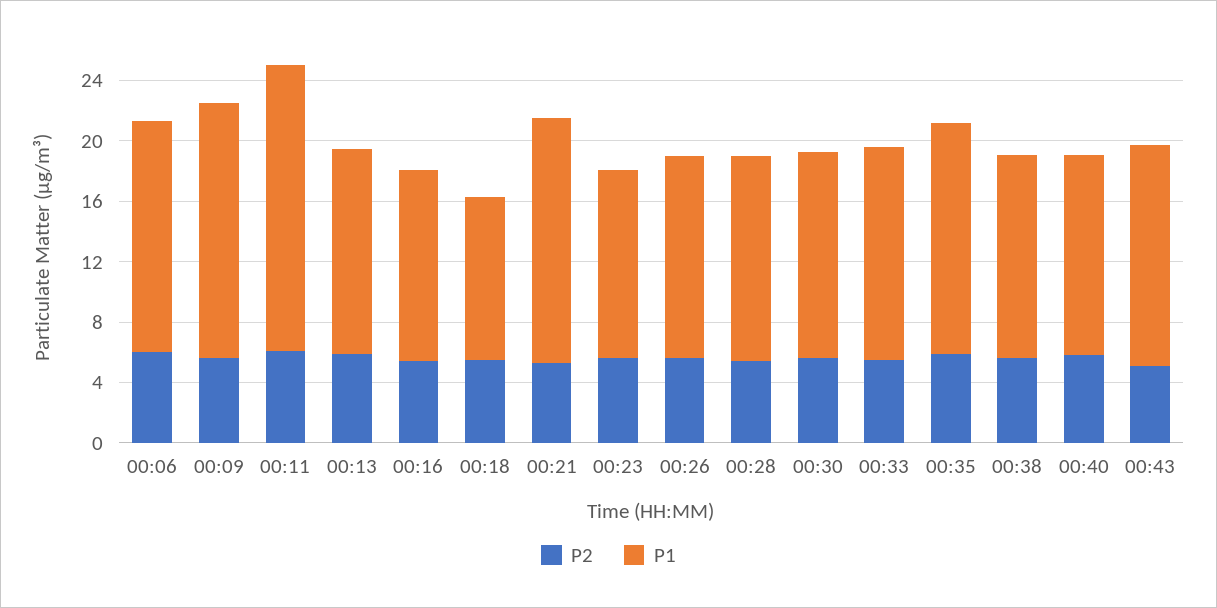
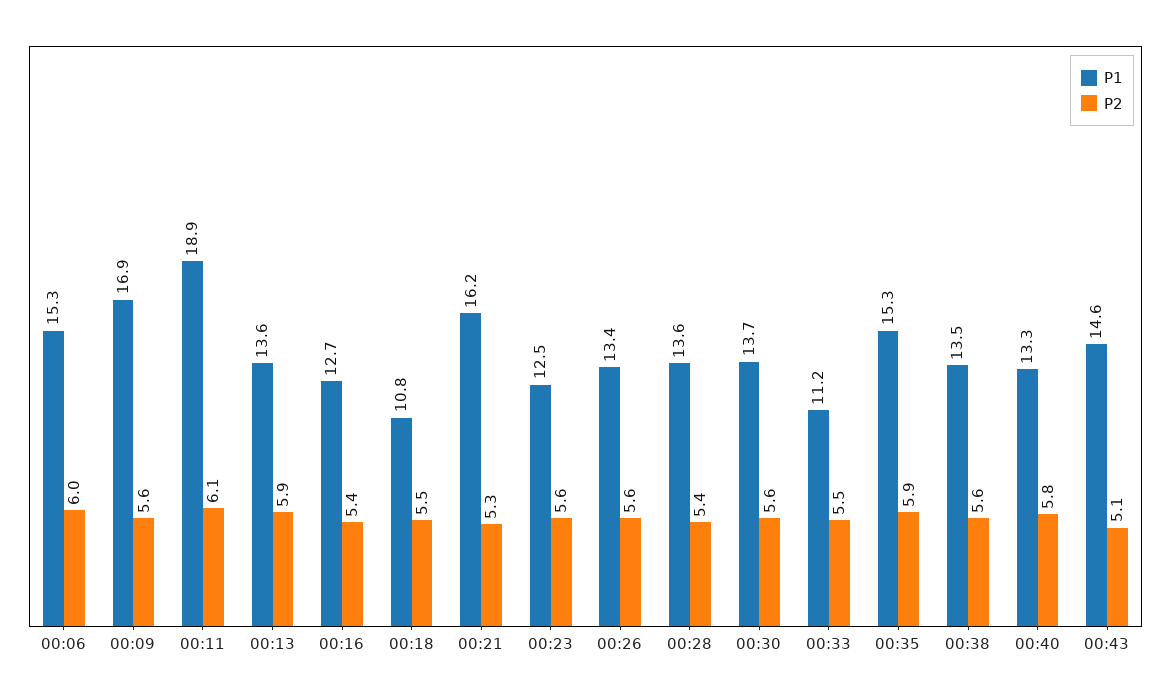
  {
    "P2": {
      "00:06": 6,
      "00:09": 5.6,
      "00:11": 6.1,
      "00:13": 5.9,
      "00:16": 5.4,
      "00:18": 5.5,
      "00:21": 5.3,
      "00:23": 5.6,
      "00:26": 5.6,
      "00:28": 5.4,
      "00:30": 5.6,
      "00:33": 5.5,
      "00:35": 5.9,
      "00:38": 5.6,
      "00:40": 5.8,
      "00:43": 5.1
    },
    "P1": {
      "00:06": 15.3,
      "00:09": 16.9,
      "00:11": 18.9,
      "00:13": 13.6,
      "00:16": 12.7,
      "00:18": 10.8,
      "00:21": 16.2,
      "00:23": 12.5,
      "00:26": 13.4,
      "00:28": 13.6,
      "00:30": 13.7,
-     "00:33": 14,
+     "00:33": 11.2,
      "00:35": 15.3,
      "00:38": 13.5,
      "00:40": 13.3,
      "00:43": 14.6
    }
  }

